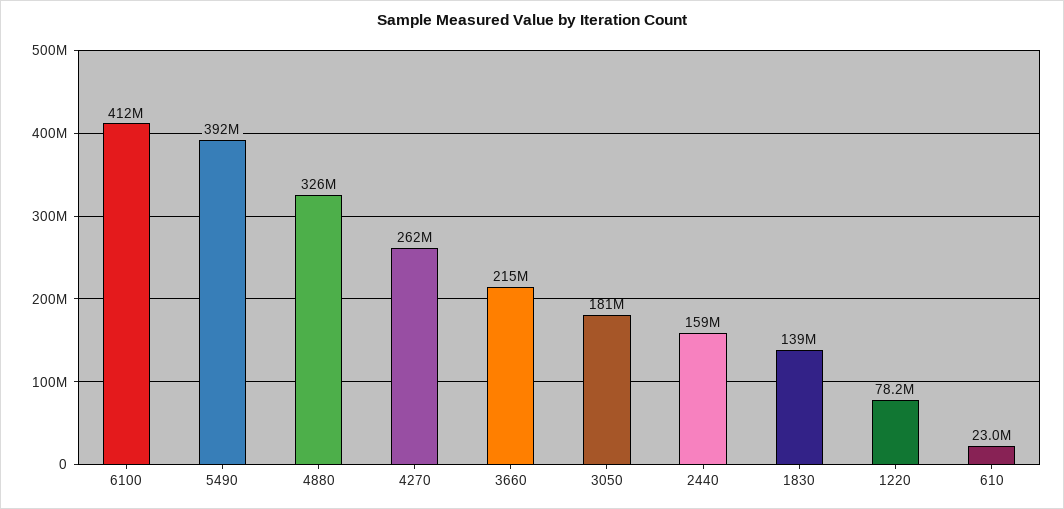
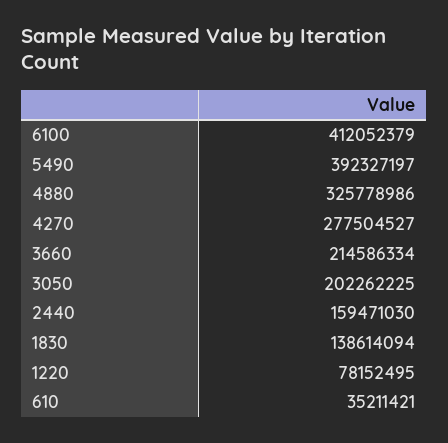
  {
    "6100": 412052379,
    "5490": 392327197,
    "4880": 325778986,
-   "4270": 262000000,
+   "4270": 277504527,
    "3660": 214586334,
-   "3050": 181000000,
+   "3050": 202262225,
    "2440": 159471030,
    "1830": 138614094,
    "1220": 78152495,
-   "610": 23000000
+   "610": 35211421
  }

